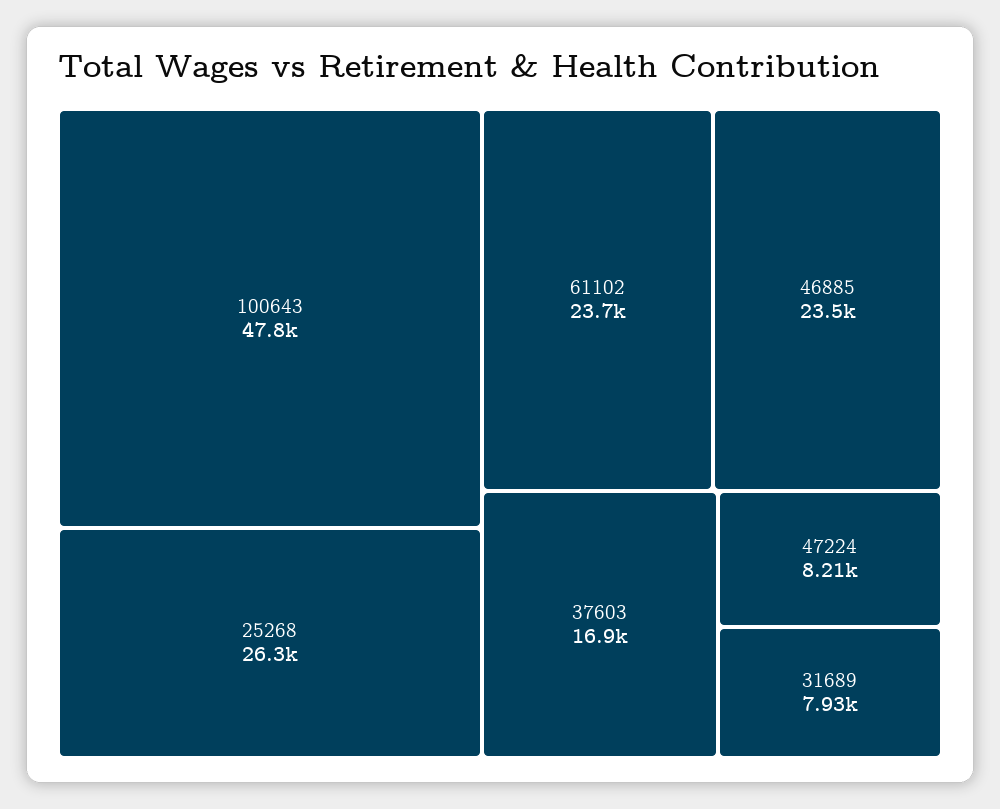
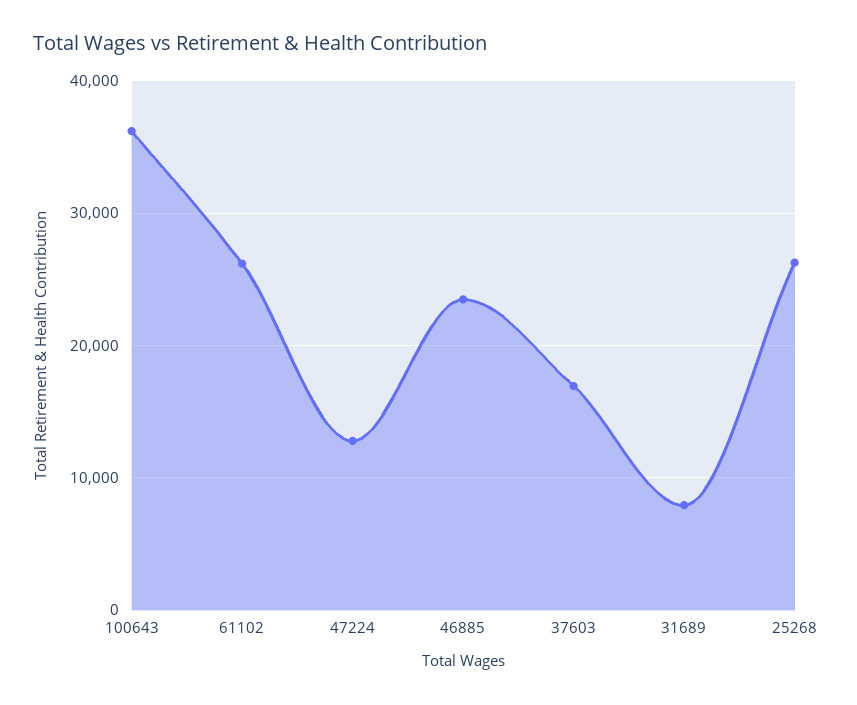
  {
-   "100643": 47800,
+   "100643": 36000,
    "25268": 26300,
-   "61102": 23700,
+   "61102": 26000,
    "46885": 23500,
    "37603": 16900,
-   "47224": 8210,
+   "47224": 13000,
    "31689": 7930
  }

